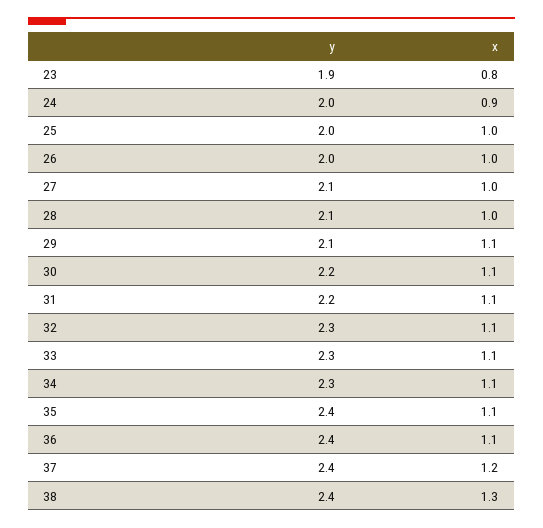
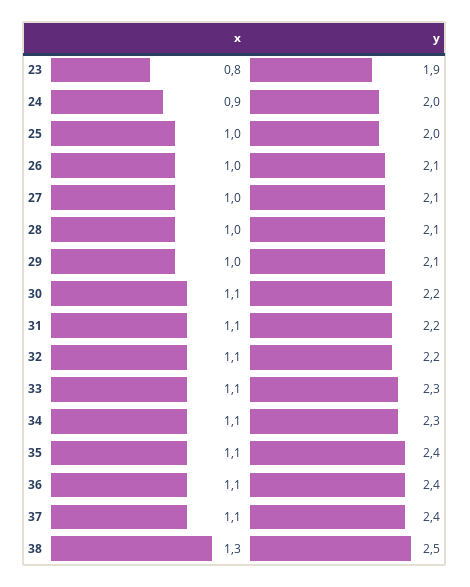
  {
    "y": {
      "23": 1.9,
      "24": 2,
      "25": 2,
-     "26": 2,
+     "26": 2.1,
      "27": 2.1,
      "28": 2.1,
      "29": 2.1,
      "30": 2.2,
      "31": 2.2,
-     "32": 2.3,
+     "32": 2.2,
      "33": 2.3,
      "34": 2.3,
      "35": 2.4,
      "36": 2.4,
      "37": 2.4,
-     "38": 2.4
+     "38": 2.5
    },
    "x": {
      "23": 0.8,
      "24": 0.9,
      "25": 1,
      "26": 1,
      "27": 1,
      "28": 1,
-     "29": 1.1,
+     "29": 1,
      "30": 1.1,
      "31": 1.1,
      "32": 1.1,
      "33": 1.1,
      "34": 1.1,
      "35": 1.1,
      "36": 1.1,
-     "37": 1.2,
+     "37": 1.1,
      "38": 1.3
    }
  }

